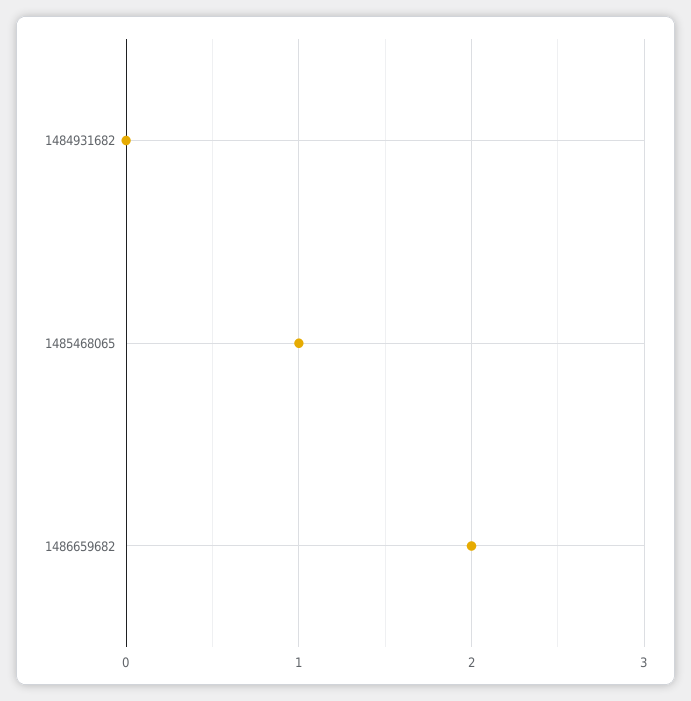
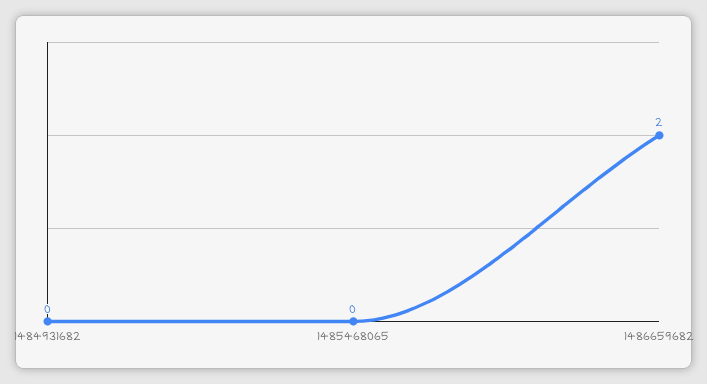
  {
    "1484931682": 0,
-   "1485468065": 1,
+   "1485468065": 0,
    "1486659682": 2
  }

